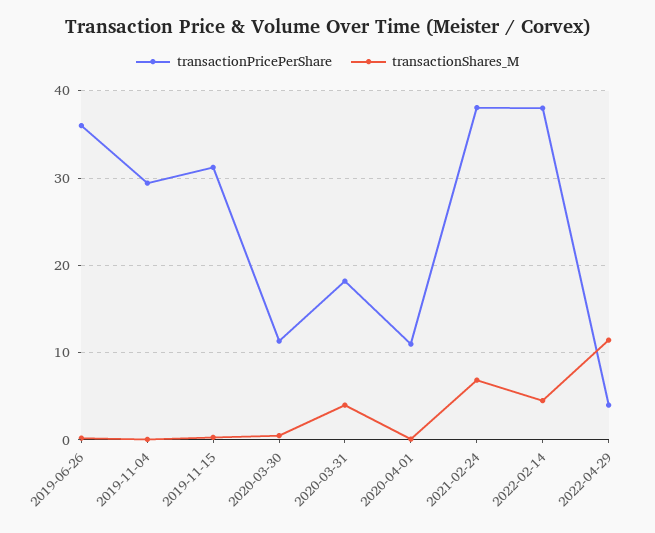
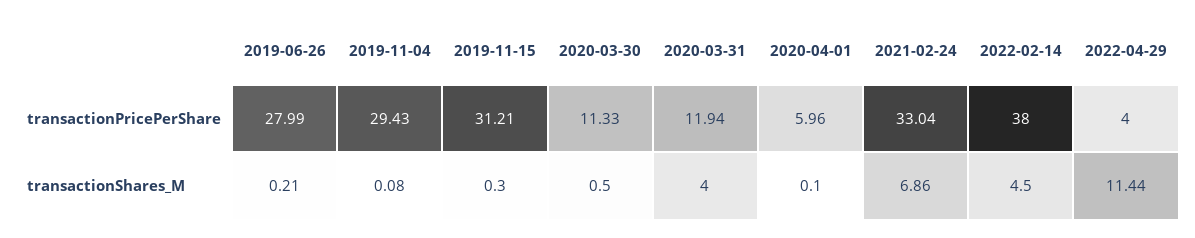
  {
    "transactionPricePerShare": {
-     "2019-06-26": 36,
+     "2019-06-26": 27.99,
      "2019-11-04": 29.43,
      "2019-11-15": 31.21,
      "2020-03-30": 11.33,
-     "2020-03-31": 18,
+     "2020-03-31": 11.94,
-     "2020-04-01": 11,
+     "2020-04-01": 5.96,
-     "2021-02-24": 38,
+     "2021-02-24": 33.04,
      "2022-02-14": 38,
      "2022-04-29": 4
    },
    "transactionShares_M": {
      "2019-06-26": 0.21,
      "2019-11-04": 0.08,
      "2019-11-15": 0.3,
      "2020-03-30": 0.5,
      "2020-03-31": 4,
      "2020-04-01": 0.1,
      "2021-02-24": 6.86,
      "2022-02-14": 4.5,
      "2022-04-29": 11.44
    }
  }

